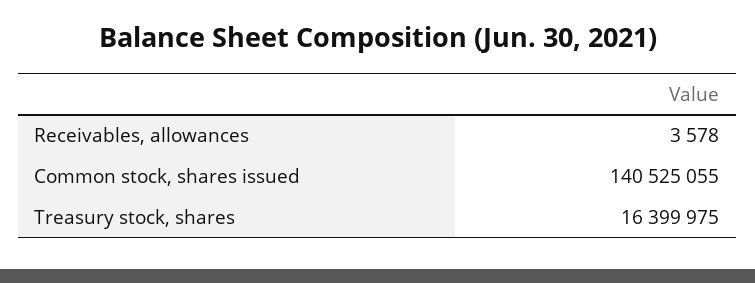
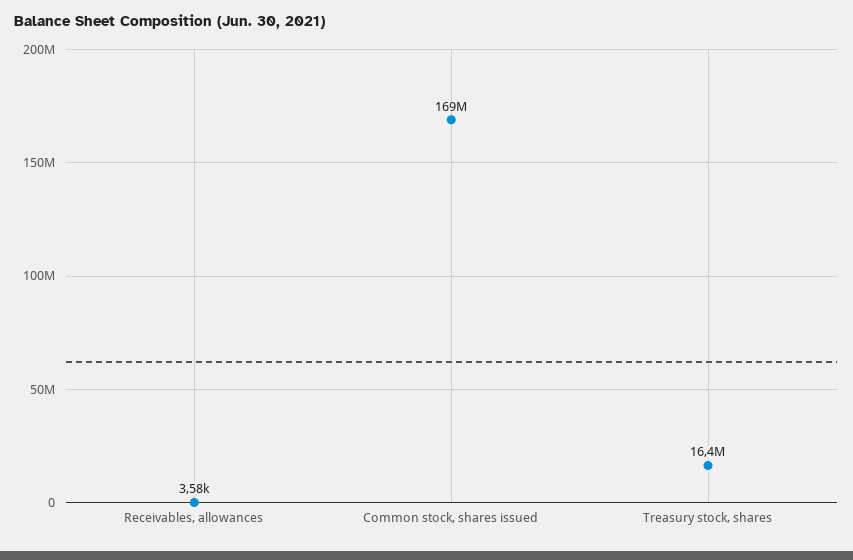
  {
    "Receivables, allowances": 3578,
-   "Common stock, shares issued": 140525055,
+   "Common stock, shares issued": 169000000,
    "Treasury stock, shares": 16399975
  }

